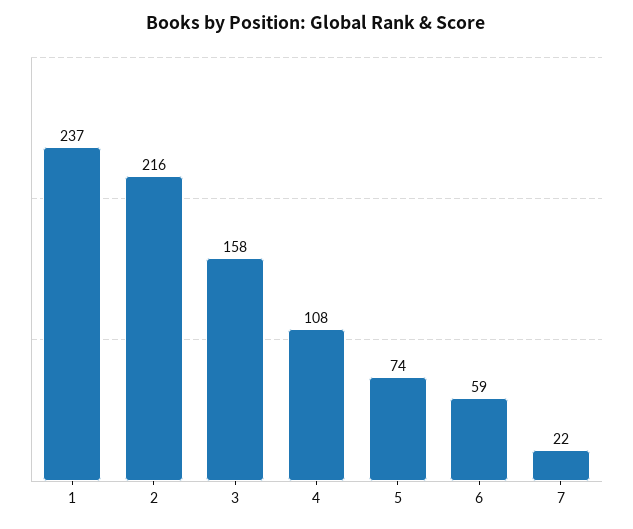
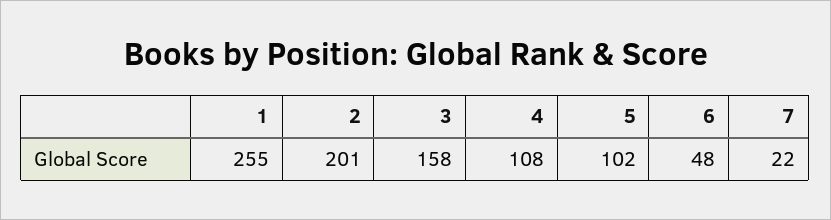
  {
-   "1": 237,
+   "1": 255,
-   "2": 216,
+   "2": 201,
    "3": 158,
    "4": 108,
-   "5": 74,
+   "5": 102,
-   "6": 59,
+   "6": 48,
    "7": 22
  }

